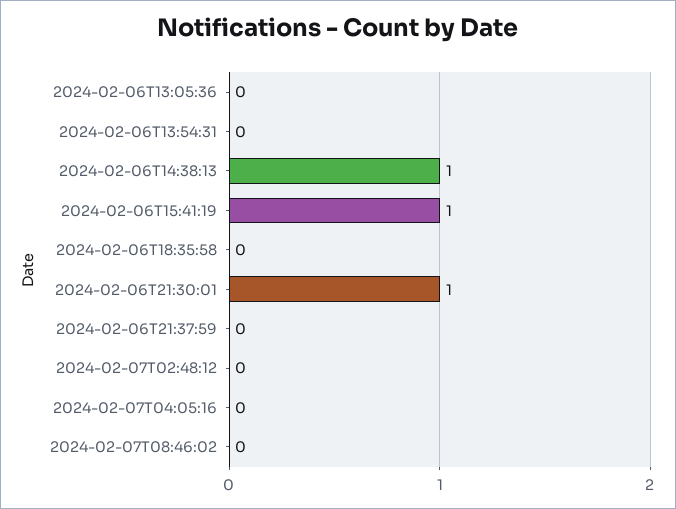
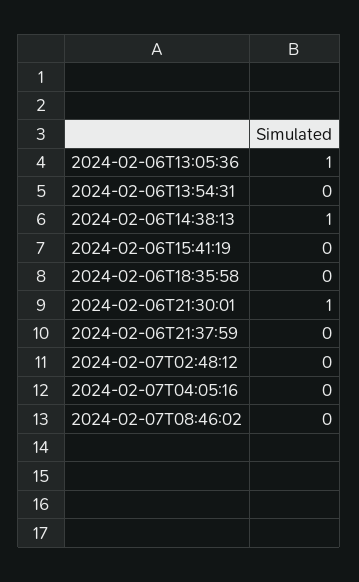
  {
-   "2024-02-06T13:05:36": 0,
+   "2024-02-06T13:05:36": 1,
    "2024-02-06T13:54:31": 0,
    "2024-02-06T14:38:13": 1,
-   "2024-02-06T15:41:19": 1,
+   "2024-02-06T15:41:19": 0,
    "2024-02-06T18:35:58": 0,
    "2024-02-06T21:30:01": 1,
    "2024-02-06T21:37:59": 0,
    "2024-02-07T02:48:12": 0,
    "2024-02-07T04:05:16": 0,
    "2024-02-07T08:46:02": 0
  }

